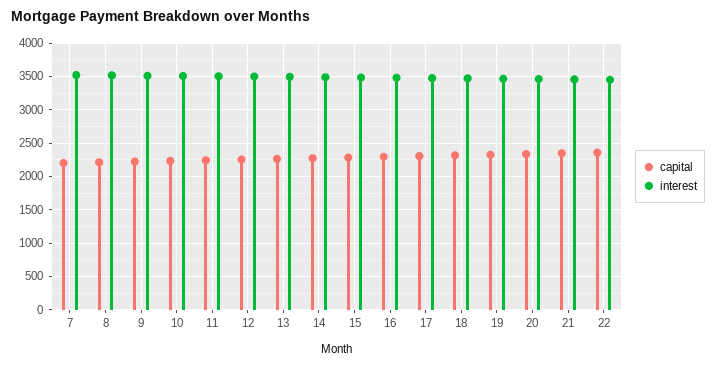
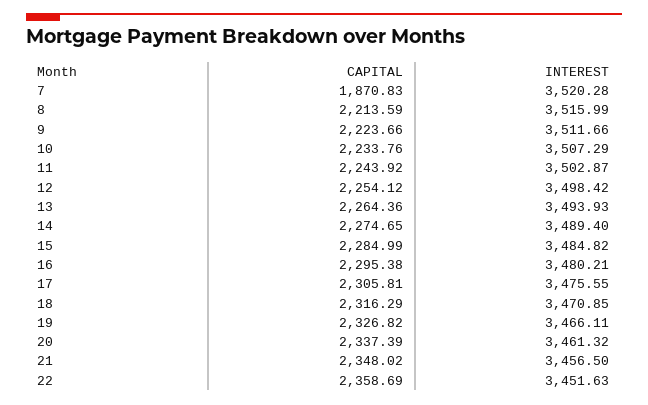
  {
    "capital": {
-     "7": 2200,
+     "7": 1870.83,
      "8": 2213.59,
      "9": 2223.66,
      "10": 2233.76,
      "11": 2243.92,
      "12": 2254.12,
      "13": 2264.36,
      "14": 2274.65,
      "15": 2284.99,
      "16": 2295.38,
      "17": 2305.81,
      "18": 2316.29,
      "19": 2326.82,
      "20": 2337.39,
      "21": 2348.02,
      "22": 2358.69
    },
    "interest": {
      "7": 3520.28,
      "8": 3515.99,
      "9": 3511.66,
      "10": 3507.29,
      "11": 3502.87,
      "12": 3498.42,
      "13": 3493.93,
      "14": 3489.4,
      "15": 3484.82,
      "16": 3480.21,
      "17": 3475.55,
      "18": 3470.85,
      "19": 3466.11,
      "20": 3461.32,
      "21": 3456.5,
      "22": 3451.63
    }
  }

